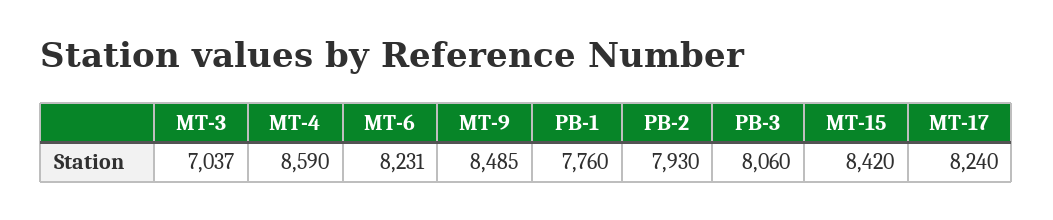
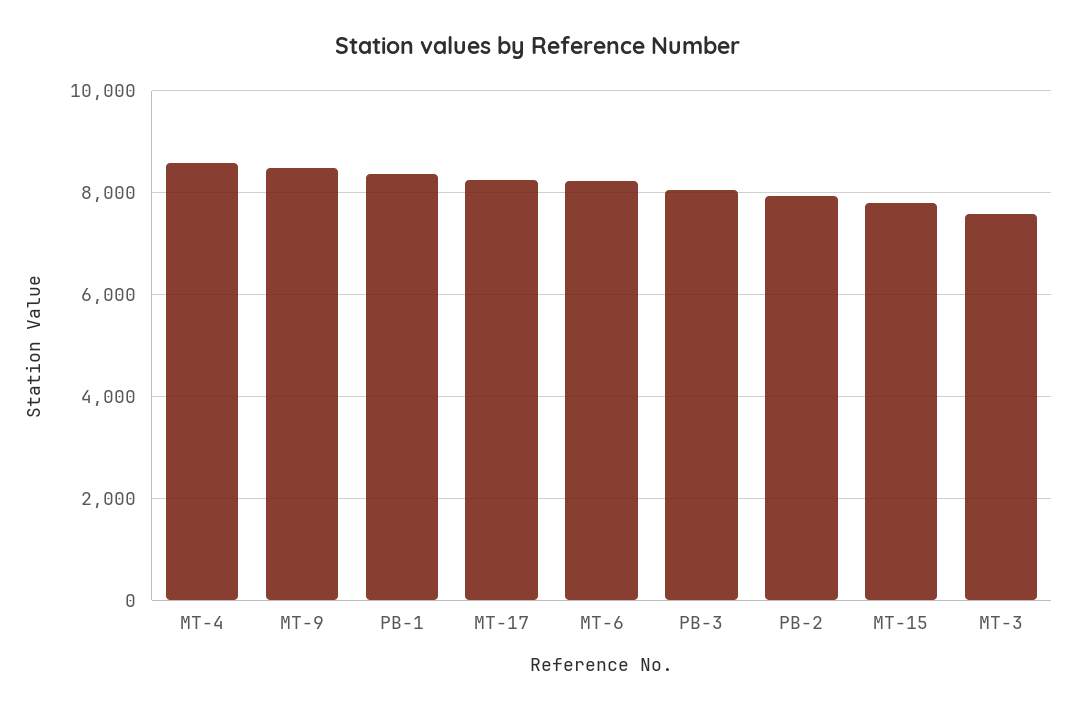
  {
-   "MT-3": 7037,
+   "MT-3": 7600,
    "MT-4": 8590,
    "MT-6": 8231,
    "MT-9": 8485,
-   "PB-1": 7760,
+   "PB-1": 8400,
    "PB-2": 7930,
    "PB-3": 8060,
-   "MT-15": 8420,
+   "MT-15": 7800,
    "MT-17": 8240
  }

